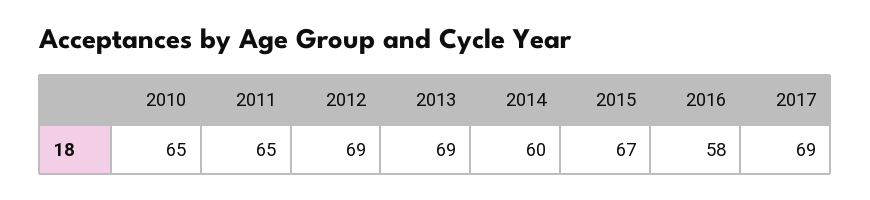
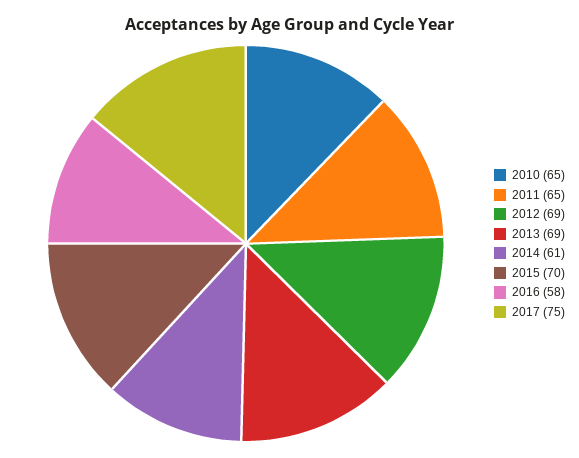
  {
    "2010": 65,
    "2011": 65,
    "2012": 69,
    "2013": 69,
-   "2014": 60,
+   "2014": 61,
-   "2015": 67,
+   "2015": 70,
    "2016": 58,
-   "2017": 69
+   "2017": 75
  }

